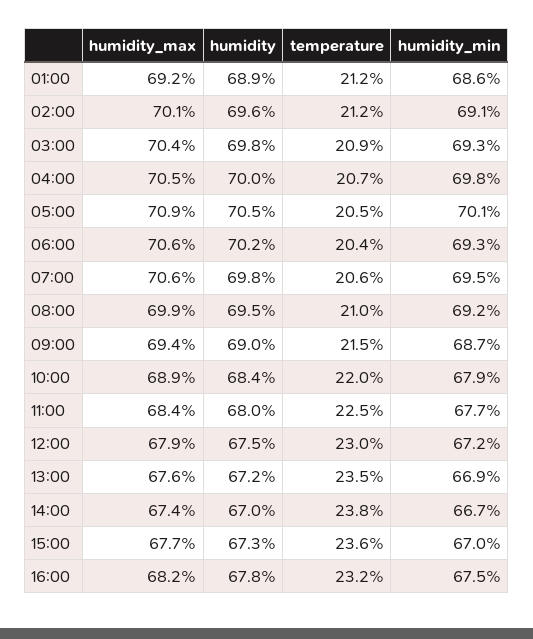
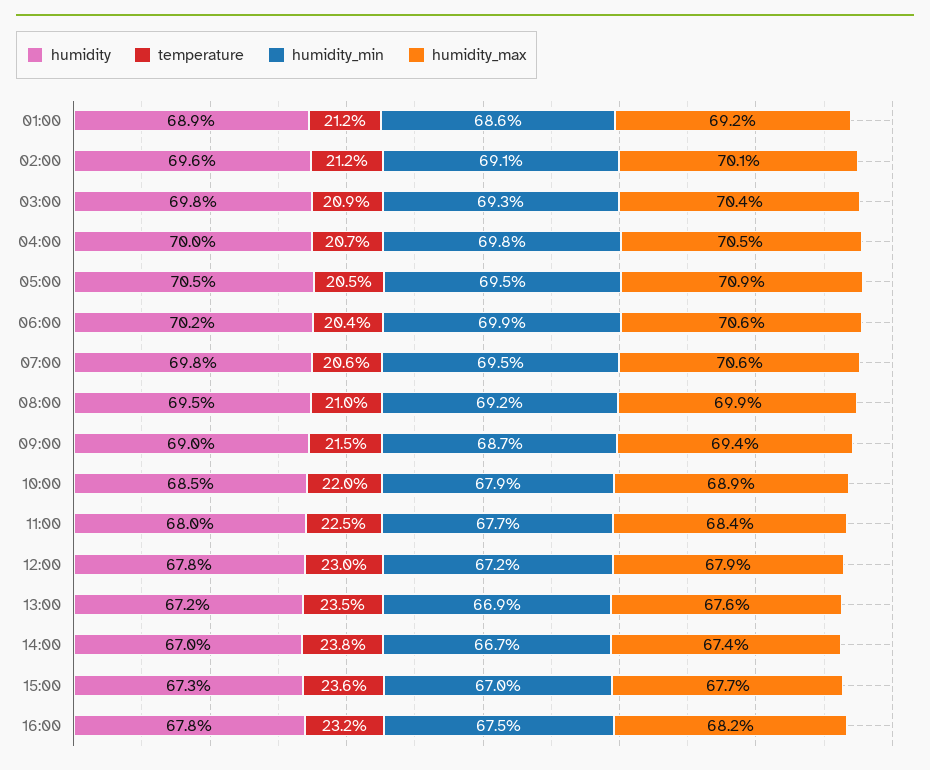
  {
    "humidity_max": {
      "01:00": 69.2,
      "02:00": 70.1,
      "03:00": 70.4,
      "04:00": 70.5,
      "05:00": 70.9,
      "06:00": 70.6,
      "07:00": 70.6,
      "08:00": 69.9,
      "09:00": 69.4,
      "10:00": 68.9,
      "11:00": 68.4,
      "12:00": 67.9,
      "13:00": 67.6,
      "14:00": 67.4,
      "15:00": 67.7,
      "16:00": 68.2
    },
    "humidity": {
      "01:00": 68.9,
      "02:00": 69.6,
      "03:00": 69.8,
      "04:00": 70,
      "05:00": 70.5,
      "06:00": 70.2,
      "07:00": 69.8,
      "08:00": 69.5,
      "09:00": 69,
-     "10:00": 68.4,
+     "10:00": 68.5,
      "11:00": 68,
-     "12:00": 67.5,
+     "12:00": 67.8,
      "13:00": 67.2,
      "14:00": 67,
      "15:00": 67.3,
      "16:00": 67.8
    },
    "temperature": {
      "01:00": 21.2,
      "02:00": 21.2,
      "03:00": 20.9,
      "04:00": 20.7,
      "05:00": 20.5,
      "06:00": 20.4,
      "07:00": 20.6,
      "08:00": 21,
      "09:00": 21.5,
      "10:00": 22,
      "11:00": 22.5,
      "12:00": 23,
      "13:00": 23.5,
      "14:00": 23.8,
      "15:00": 23.6,
      "16:00": 23.2
    },
    "humidity_min": {
      "01:00": 68.6,
      "02:00": 69.1,
      "03:00": 69.3,
      "04:00": 69.8,
-     "05:00": 70.1,
+     "05:00": 69.5,
-     "06:00": 69.3,
+     "06:00": 69.9,
      "07:00": 69.5,
      "08:00": 69.2,
      "09:00": 68.7,
      "10:00": 67.9,
      "11:00": 67.7,
      "12:00": 67.2,
      "13:00": 66.9,
      "14:00": 66.7,
      "15:00": 67,
      "16:00": 67.5
    }
  }

